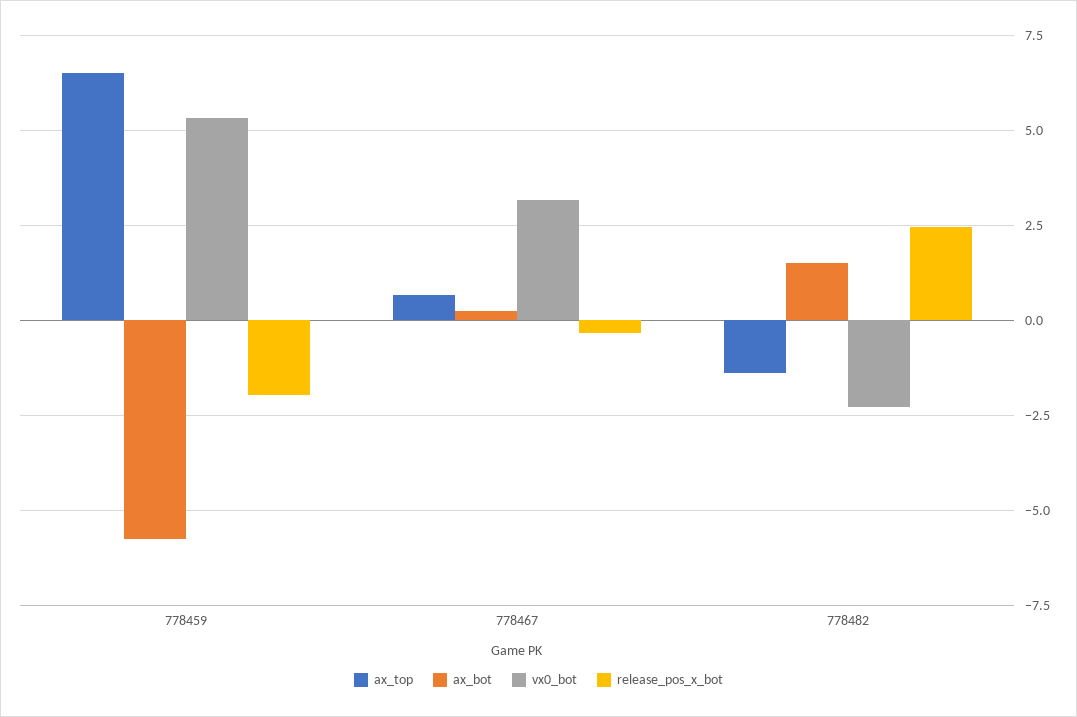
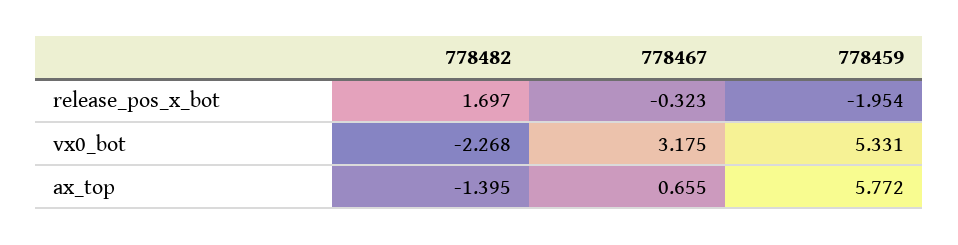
  {
    "ax_top": {
-     "778459": 6.5,
+     "778459": 5.772,
      "778467": 0.655,
      "778482": -1.395
    },
-   "ax_bot": {
-     "778459": -5.75,
-     "778467": 0.25,
-     "778482": 1.5
-   },
    "vx0_bot": {
      "778459": 5.331,
      "778467": 3.175,
      "778482": -2.268
    },
    "release_pos_x_bot": {
      "778459": -1.954,
      "778467": -0.323,
-     "778482": 2.5
+     "778482": 1.697
    }
  }

